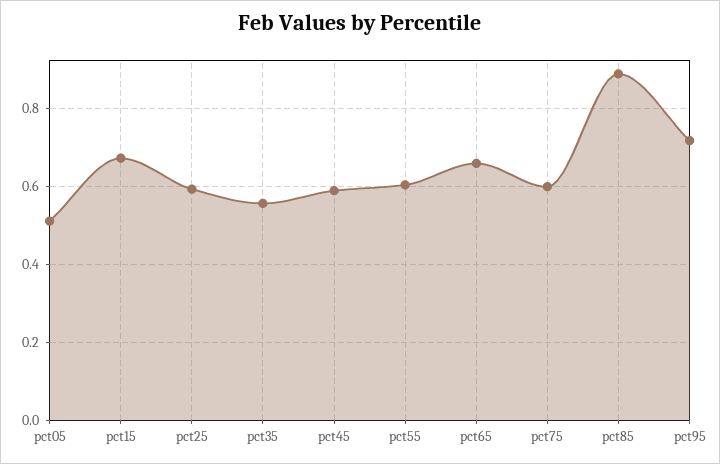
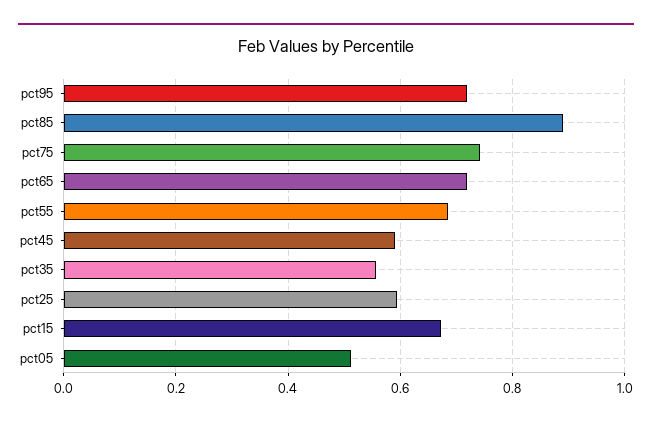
  {
    "pct05": 0.52,
    "pct15": 0.68,
    "pct25": 0.6,
    "pct35": 0.56,
    "pct45": 0.58,
-   "pct55": 0.6,
+   "pct55": 0.68,
-   "pct65": 0.66,
+   "pct65": 0.72,
-   "pct75": 0.6,
+   "pct75": 0.74,
    "pct85": 0.88,
    "pct95": 0.72
  }

